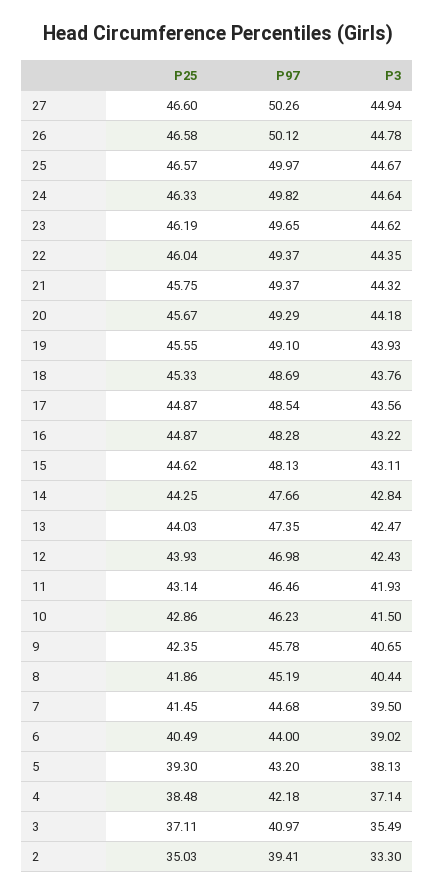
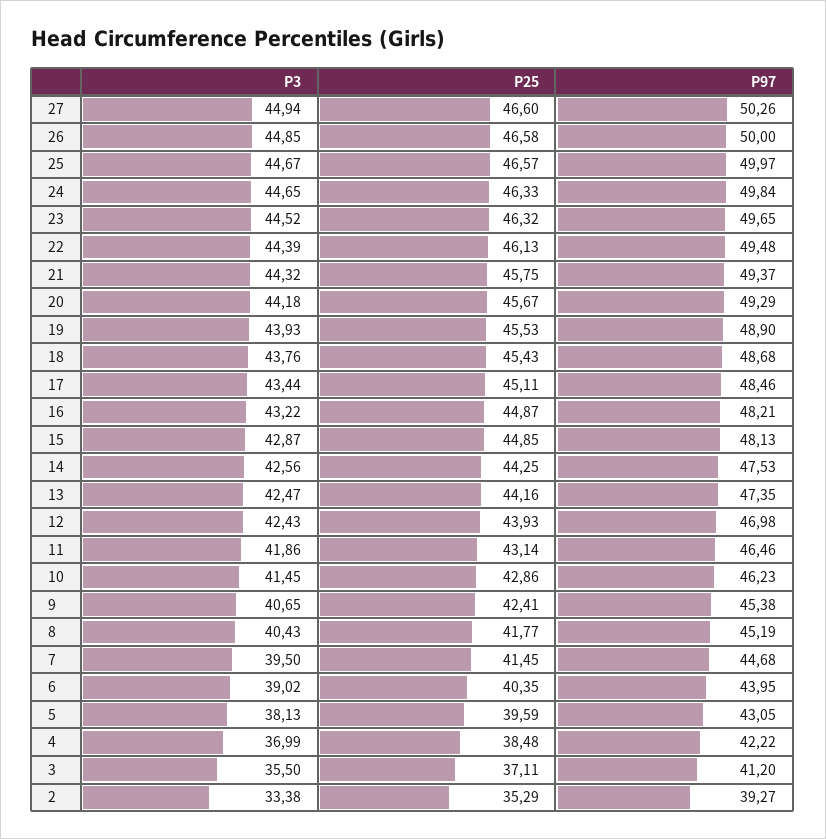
  {
    "P25": {
      "27": 46.6,
      "26": 46.58,
      "25": 46.57,
      "24": 46.33,
-     "23": 46.19,
+     "23": 46.32,
-     "22": 46.04,
+     "22": 46.13,
      "21": 45.75,
      "20": 45.67,
-     "19": 45.55,
+     "19": 45.53,
-     "18": 45.33,
+     "18": 45.43,
-     "17": 44.87,
+     "17": 45.11,
      "16": 44.87,
-     "15": 44.62,
+     "15": 44.85,
      "14": 44.25,
-     "13": 44.03,
+     "13": 44.16,
      "12": 43.93,
      "11": 43.14,
      "10": 42.86,
-     "9": 42.35,
+     "9": 42.41,
-     "8": 41.86,
+     "8": 41.77,
      "7": 41.45,
-     "6": 40.49,
+     "6": 40.35,
-     "5": 39.3,
+     "5": 39.59,
      "4": 38.48,
      "3": 37.11,
-     "2": 35.03
+     "2": 35.29
    },
    "P97": {
      "27": 50.26,
-     "26": 50.12,
+     "26": 50,
      "25": 49.97,
-     "24": 49.82,
+     "24": 49.84,
      "23": 49.65,
-     "22": 49.37,
+     "22": 49.48,
      "21": 49.37,
      "20": 49.29,
-     "19": 49.1,
+     "19": 48.9,
-     "18": 48.69,
+     "18": 48.68,
-     "17": 48.54,
+     "17": 48.46,
-     "16": 48.28,
+     "16": 48.21,
      "15": 48.13,
-     "14": 47.66,
+     "14": 47.53,
      "13": 47.35,
      "12": 46.98,
      "11": 46.46,
      "10": 46.23,
-     "9": 45.78,
+     "9": 45.38,
      "8": 45.19,
      "7": 44.68,
-     "6": 44,
+     "6": 43.95,
-     "5": 43.2,
+     "5": 43.05,
-     "4": 42.18,
+     "4": 42.22,
-     "3": 40.97,
+     "3": 41.2,
-     "2": 39.41
+     "2": 39.27
    },
    "P3": {
      "27": 44.94,
-     "26": 44.78,
+     "26": 44.85,
      "25": 44.67,
-     "24": 44.64,
+     "24": 44.65,
-     "23": 44.62,
+     "23": 44.52,
-     "22": 44.35,
+     "22": 44.39,
      "21": 44.32,
      "20": 44.18,
      "19": 43.93,
      "18": 43.76,
-     "17": 43.56,
+     "17": 43.44,
      "16": 43.22,
-     "15": 43.11,
+     "15": 42.87,
-     "14": 42.84,
+     "14": 42.56,
      "13": 42.47,
      "12": 42.43,
-     "11": 41.93,
+     "11": 41.86,
-     "10": 41.5,
+     "10": 41.45,
      "9": 40.65,
-     "8": 40.44,
+     "8": 40.43,
      "7": 39.5,
      "6": 39.02,
      "5": 38.13,
-     "4": 37.14,
+     "4": 36.99,
-     "3": 35.49,
+     "3": 35.5,
-     "2": 33.3
+     "2": 33.38
    }
  }

